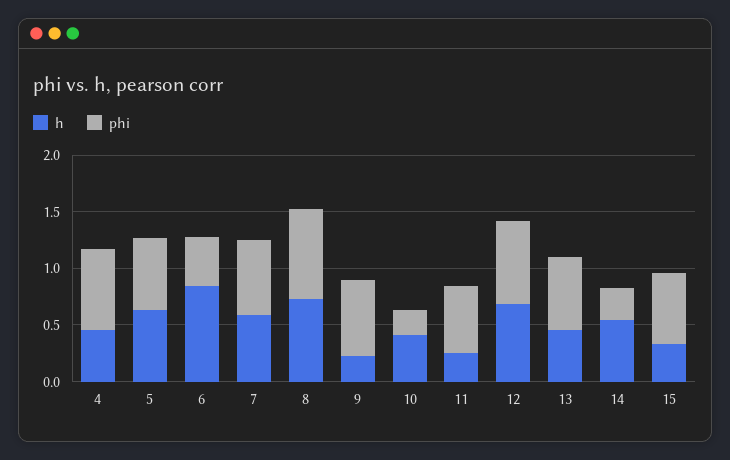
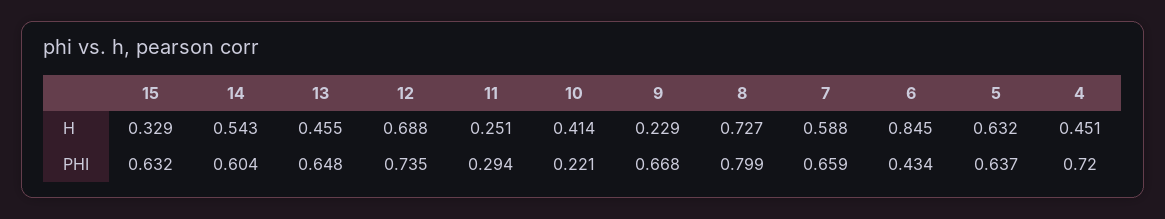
  {
    "h": {
      "4": 0.451,
      "5": 0.632,
      "6": 0.845,
      "7": 0.588,
      "8": 0.727,
      "9": 0.229,
      "10": 0.414,
      "11": 0.251,
      "12": 0.688,
      "13": 0.455,
      "14": 0.543,
      "15": 0.329
    },
    "phi": {
      "4": 0.72,
      "5": 0.637,
      "6": 0.434,
      "7": 0.659,
      "8": 0.799,
      "9": 0.668,
      "10": 0.221,
-     "11": 0.6,
+     "11": 0.294,
      "12": 0.735,
      "13": 0.648,
-     "14": 0.3,
+     "14": 0.604,
      "15": 0.632
    }
  }

